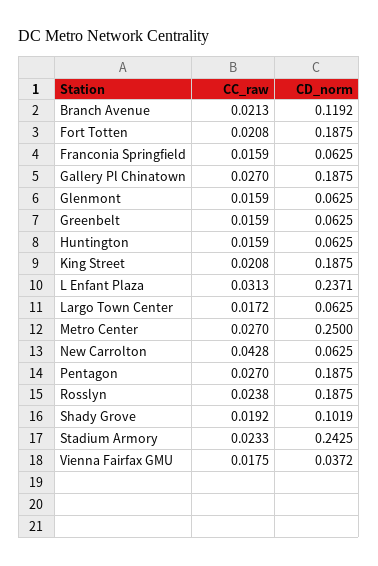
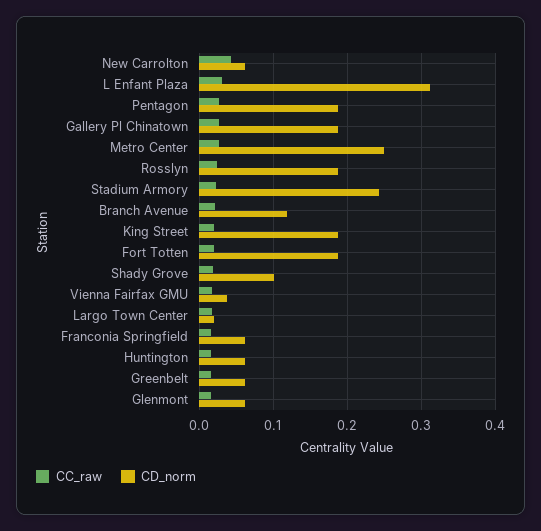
  {
    "CC_raw": {
      "Branch Avenue": 0.0213,
      "Fort Totten": 0.0208,
      "Franconia Springfield": 0.0159,
      "Gallery Pl Chinatown": 0.027,
      "Glenmont": 0.0159,
      "Greenbelt": 0.0159,
      "Huntington": 0.0159,
      "King Street": 0.0208,
      "L Enfant Plaza": 0.0313,
      "Largo Town Center": 0.0172,
      "Metro Center": 0.027,
      "New Carrolton": 0.0428,
      "Pentagon": 0.027,
      "Rosslyn": 0.0238,
      "Shady Grove": 0.0192,
      "Stadium Armory": 0.0233,
      "Vienna Fairfax GMU": 0.0175
    },
    "CD_norm": {
      "Branch Avenue": 0.1192,
      "Fort Totten": 0.1875,
      "Franconia Springfield": 0.0625,
      "Gallery Pl Chinatown": 0.1875,
      "Glenmont": 0.0625,
      "Greenbelt": 0.0625,
      "Huntington": 0.0625,
      "King Street": 0.1875,
-     "L Enfant Plaza": 0.2371,
+     "L Enfant Plaza": 0.31,
-     "Largo Town Center": 0.0625,
+     "Largo Town Center": 0.02,
      "Metro Center": 0.25,
      "New Carrolton": 0.0625,
      "Pentagon": 0.1875,
      "Rosslyn": 0.1875,
      "Shady Grove": 0.1019,
      "Stadium Armory": 0.2425,
      "Vienna Fairfax GMU": 0.0372
    }
  }

